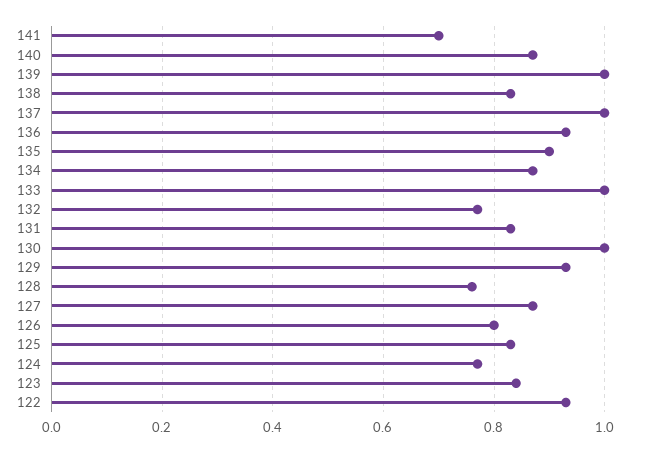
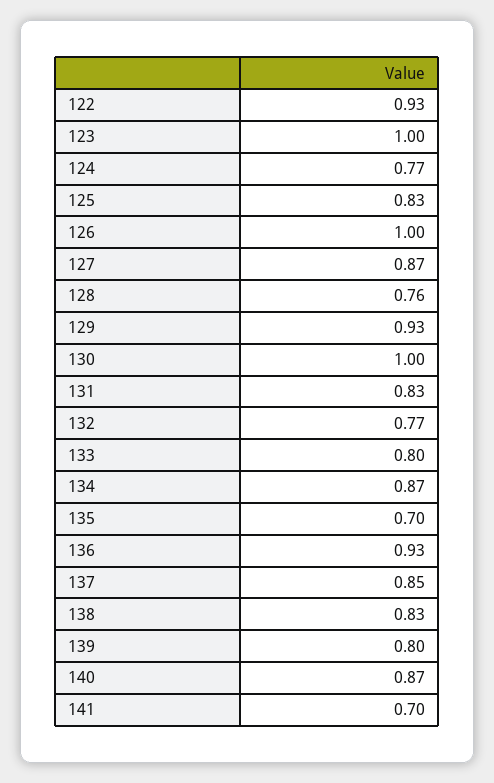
  {
    "141": 0.7,
    "140": 0.87,
-   "139": 1,
+   "139": 0.8,
    "138": 0.83,
-   "137": 1,
+   "137": 0.85,
    "136": 0.93,
-   "135": 0.9,
+   "135": 0.7,
    "134": 0.87,
-   "133": 1,
+   "133": 0.8,
    "132": 0.77,
    "131": 0.83,
    "130": 1,
    "129": 0.93,
    "128": 0.76,
    "127": 0.87,
-   "126": 0.8,
+   "126": 1,
    "125": 0.83,
    "124": 0.77,
-   "123": 0.85,
+   "123": 1,
    "122": 0.93
  }

